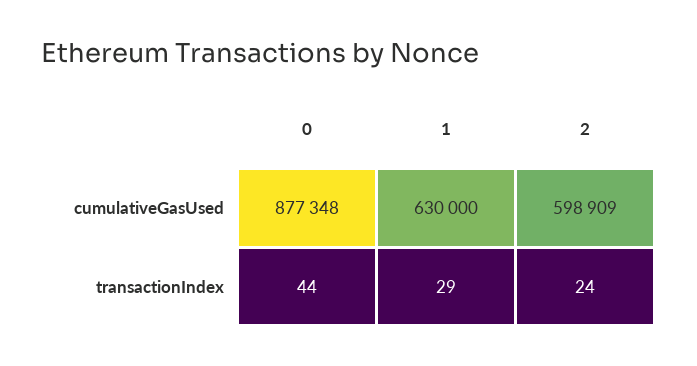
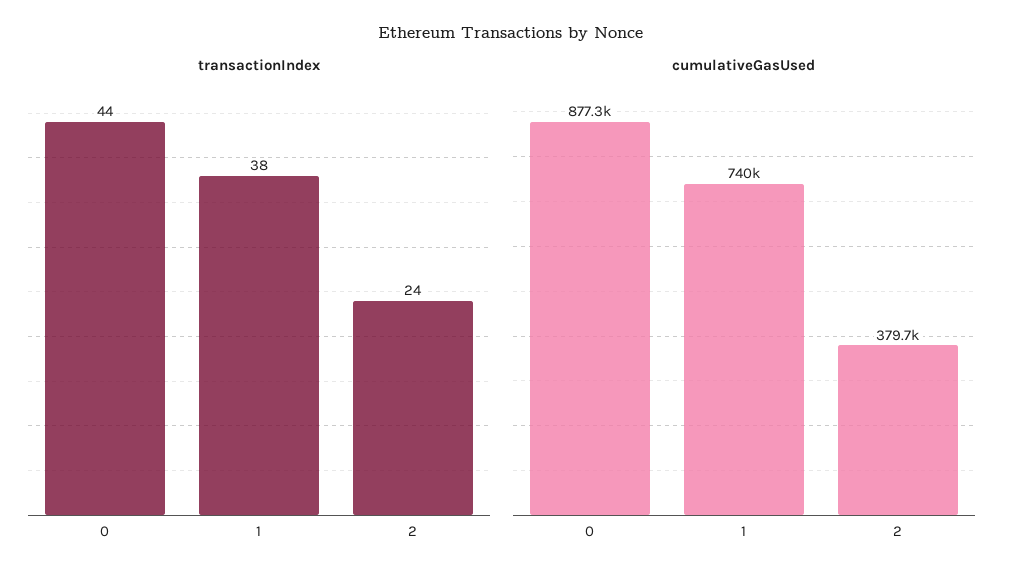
  {
    "cumulativeGasUsed": {
      "0": 877348,
-     "1": 630000,
+     "1": 740000,
-     "2": 598909
+     "2": 379700
    },
    "transactionIndex": {
      "0": 44,
-     "1": 29,
+     "1": 38,
      "2": 24
    }
  }

